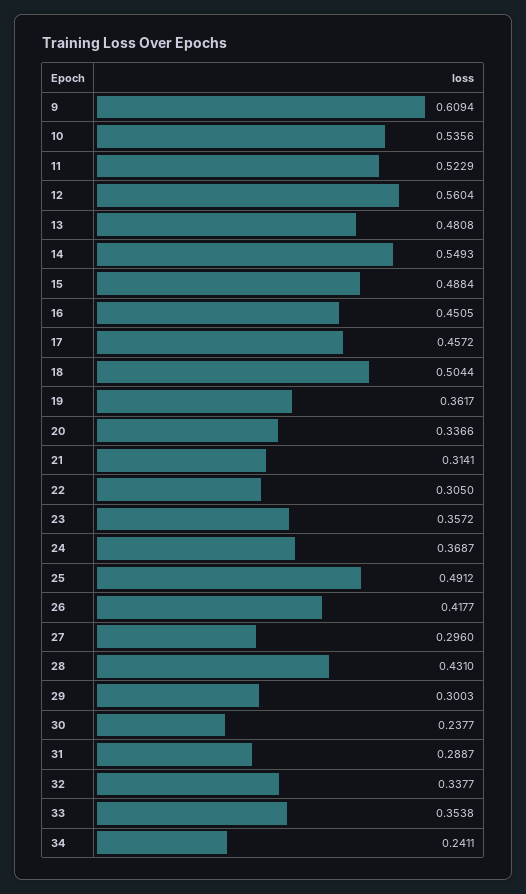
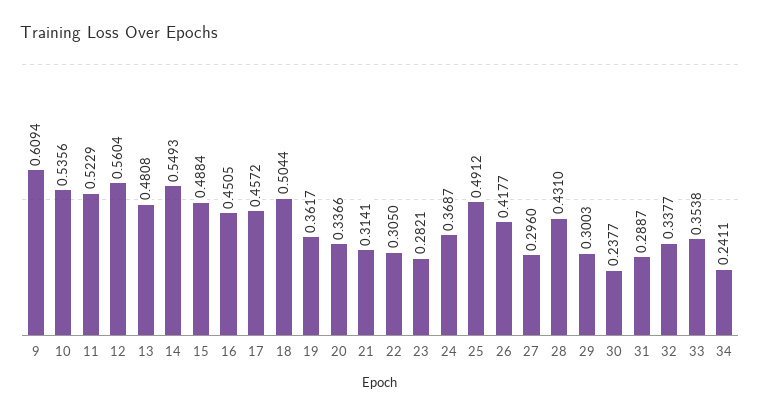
  {
    "9": 0.6094,
    "10": 0.5356,
    "11": 0.5229,
    "12": 0.5604,
    "13": 0.4808,
    "14": 0.5493,
    "15": 0.4884,
    "16": 0.4505,
    "17": 0.4572,
    "18": 0.5044,
    "19": 0.3617,
    "20": 0.3366,
    "21": 0.3141,
    "22": 0.305,
-   "23": 0.3572,
+   "23": 0.2821,
    "24": 0.3687,
    "25": 0.4912,
    "26": 0.4177,
    "27": 0.296,
    "28": 0.431,
    "29": 0.3003,
    "30": 0.2377,
    "31": 0.2887,
    "32": 0.3377,
    "33": 0.3538,
    "34": 0.2411
  }

